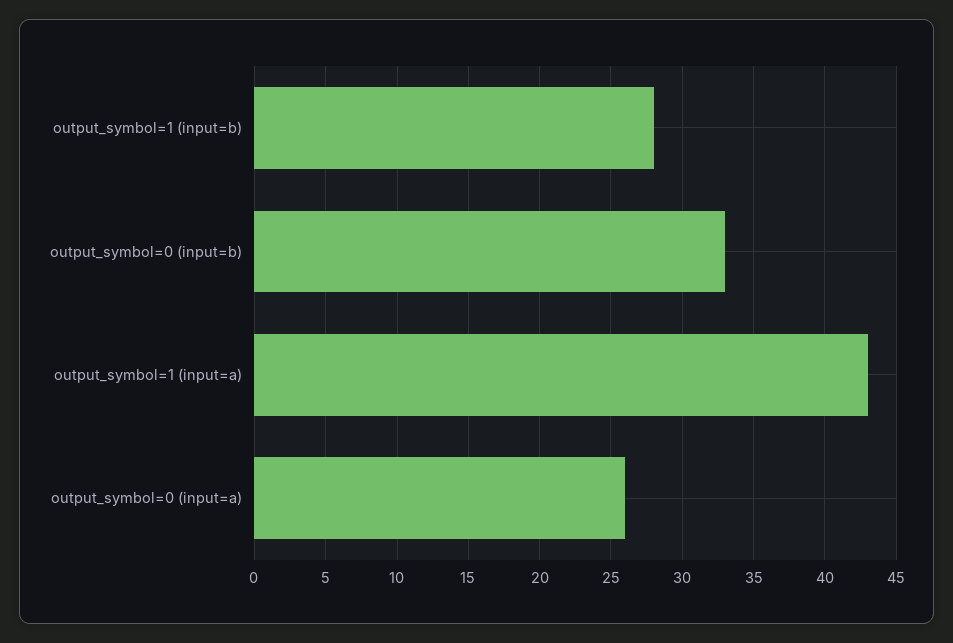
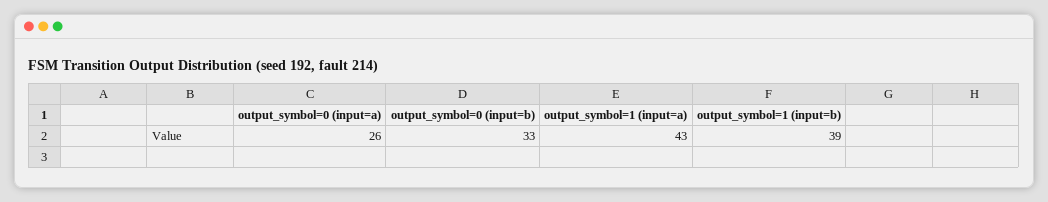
  {
-   "output_symbol=1 (input=b)": 28,
+   "output_symbol=1 (input=b)": 39,
    "output_symbol=0 (input=b)": 33,
    "output_symbol=1 (input=a)": 43,
    "output_symbol=0 (input=a)": 26
  }

